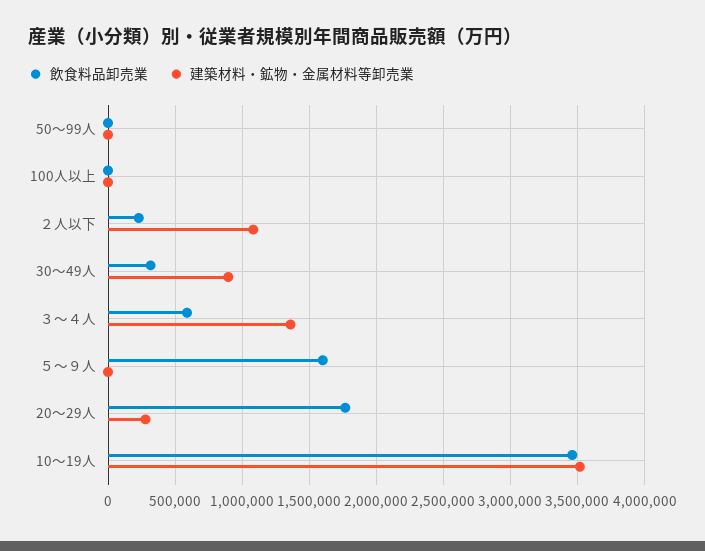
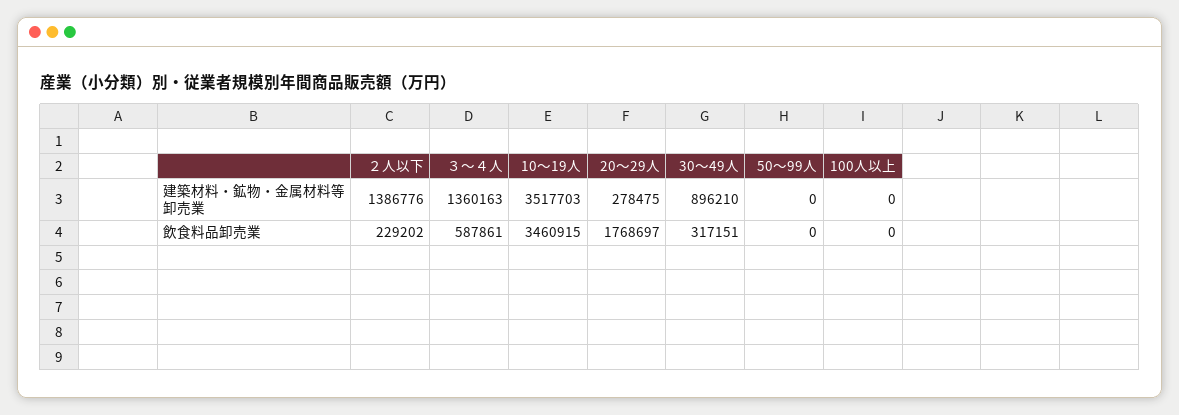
  {
    "飲食料品卸売業": {
      "50～99人": 0,
      "100人以上": 0,
      "２人以下": 229202,
      "30～49人": 317151,
      "３～４人": 587861,
-     "５～９人": 1600000,
      "20～29人": 1768697,
      "10～19人": 3460915
    },
    "建築材料・鉱物・金属材料等卸売業": {
      "50～99人": 0,
      "100人以上": 0,
-     "２人以下": 1100000,
+     "２人以下": 1386776,
      "30～49人": 896210,
      "３～４人": 1360163,
-     "５～９人": 0,
      "20～29人": 278475,
      "10～19人": 3517703
    }
  }

